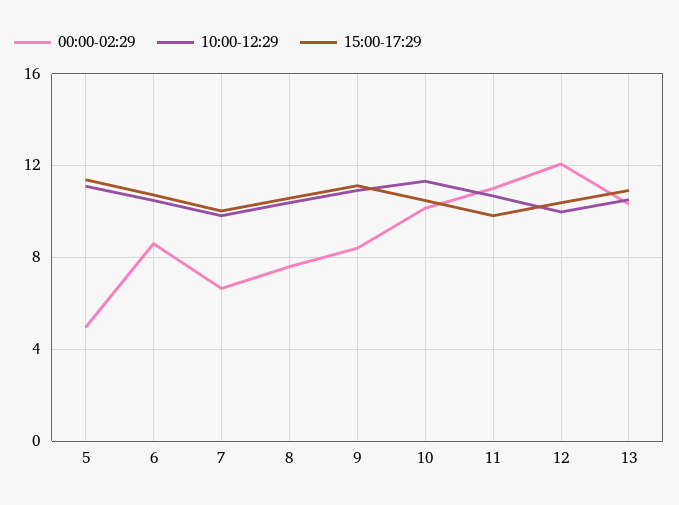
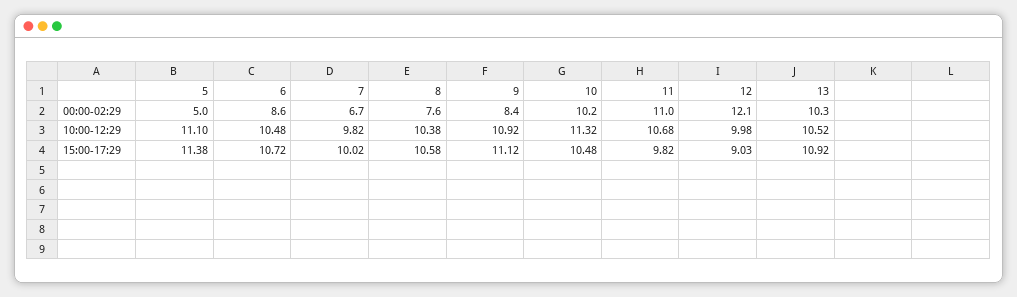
  {
    "00:00-02:29": {
      "5": 5,
      "6": 8.6,
      "7": 6.7,
      "8": 7.6,
      "9": 8.4,
      "10": 10.2,
      "11": 11,
      "12": 12.1,
      "13": 10.3
    },
    "10:00-12:29": {
      "5": 11.1,
      "6": 10.48,
      "7": 9.82,
      "8": 10.38,
      "9": 10.92,
      "10": 11.32,
      "11": 10.68,
      "12": 9.98,
      "13": 10.52
    },
    "15:00-17:29": {
      "5": 11.38,
      "6": 10.72,
      "7": 10.02,
      "8": 10.58,
      "9": 11.12,
      "10": 10.48,
      "11": 9.82,
-     "12": 10.5,
+     "12": 9.03,
      "13": 10.92
    }
  }

